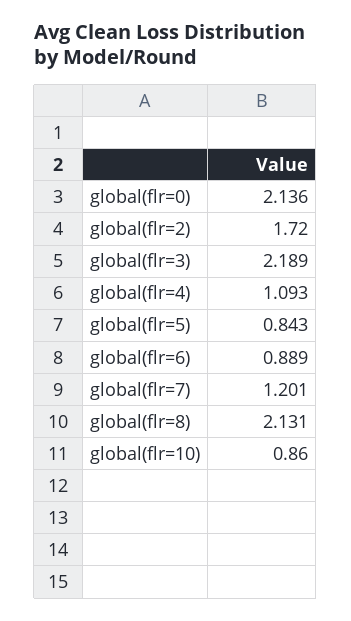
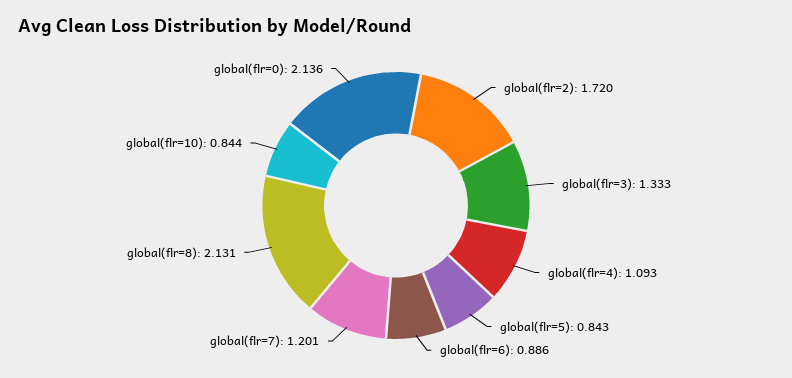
  {
    "global(flr=0)": 2.136,
    "global(flr=2)": 1.72,
-   "global(flr=3)": 2.189,
+   "global(flr=3)": 1.333,
    "global(flr=4)": 1.093,
    "global(flr=5)": 0.843,
-   "global(flr=6)": 0.889,
+   "global(flr=6)": 0.886,
    "global(flr=7)": 1.201,
    "global(flr=8)": 2.131,
-   "global(flr=10)": 0.86
+   "global(flr=10)": 0.844
  }

